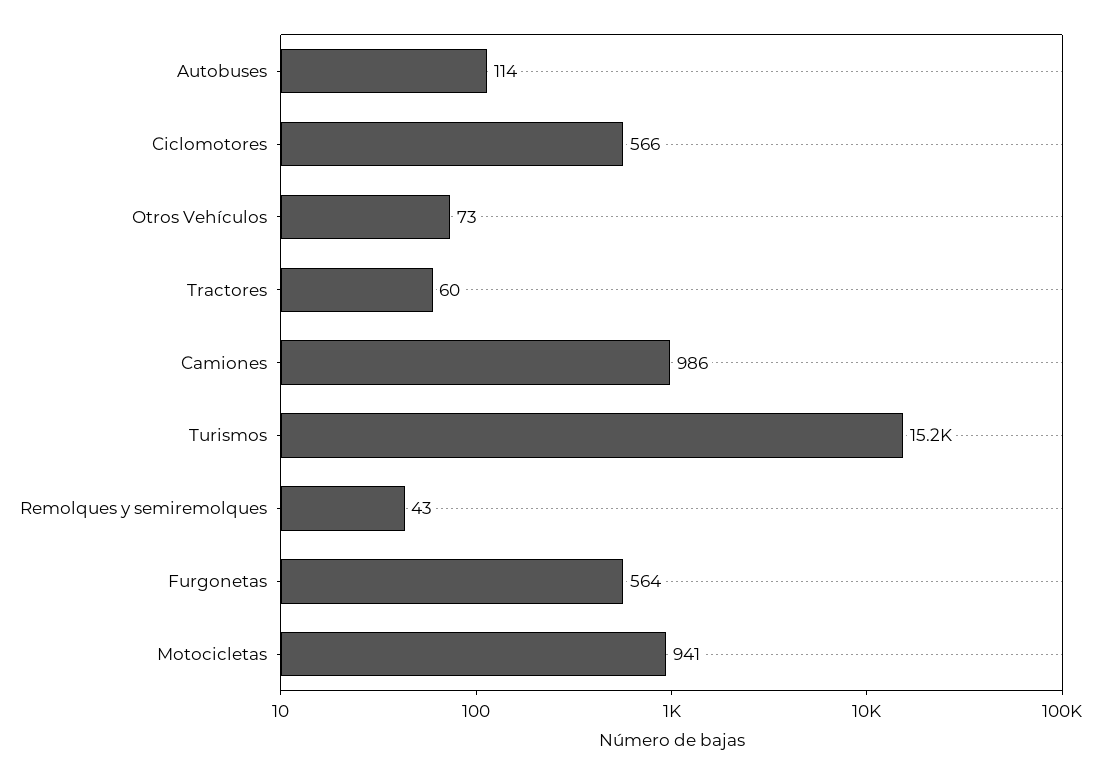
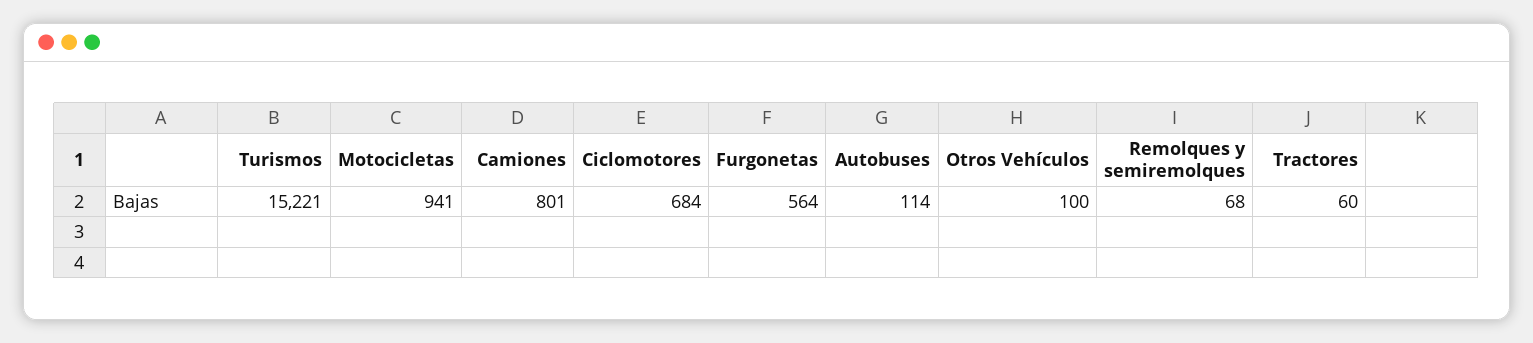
  {
    "Autobuses": 114,
-   "Ciclomotores": 566,
+   "Ciclomotores": 684,
-   "Otros Vehículos": 73,
+   "Otros Vehículos": 100,
    "Tractores": 60,
-   "Camiones": 986,
+   "Camiones": 801,
    "Turismos": 15221,
-   "Remolques y semiremolques": 43,
+   "Remolques y semiremolques": 68,
    "Furgonetas": 564,
    "Motocicletas": 941
  }

